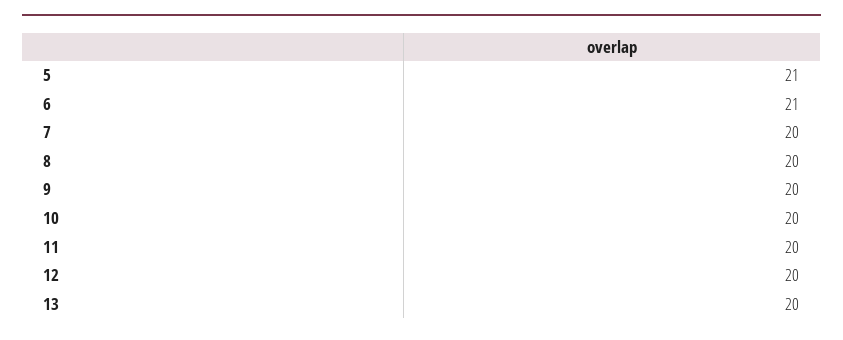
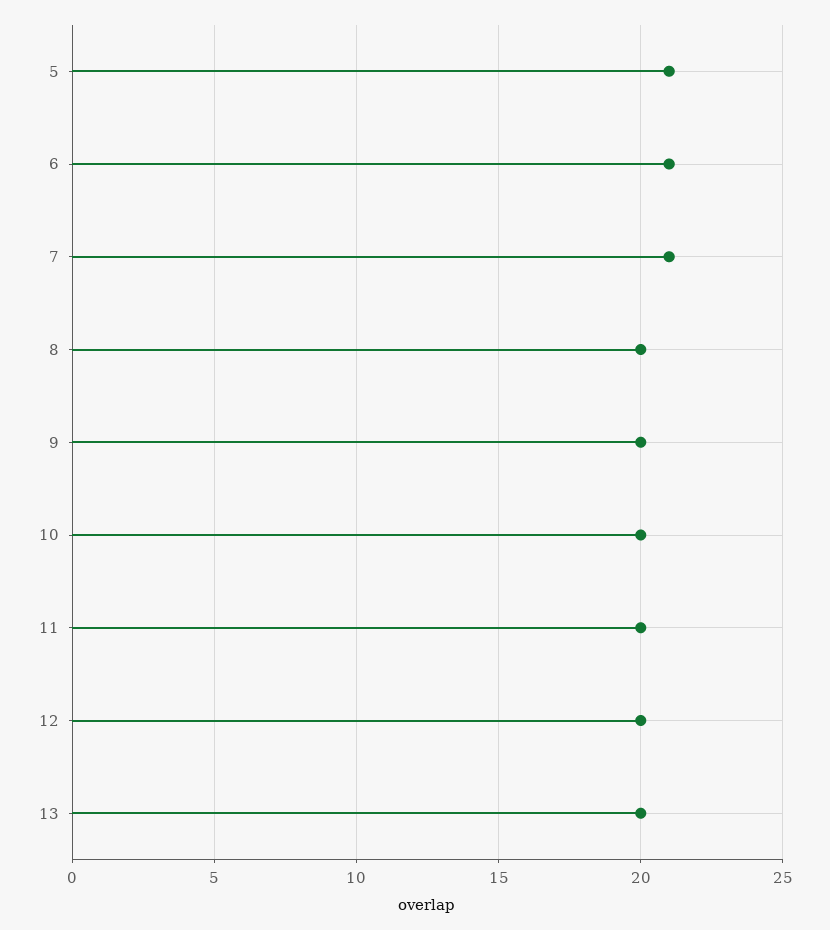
  {
    "5": 21,
    "6": 21,
-   "7": 20,
+   "7": 21,
    "8": 20,
    "9": 20,
    "10": 20,
    "11": 20,
    "12": 20,
    "13": 20
  }

